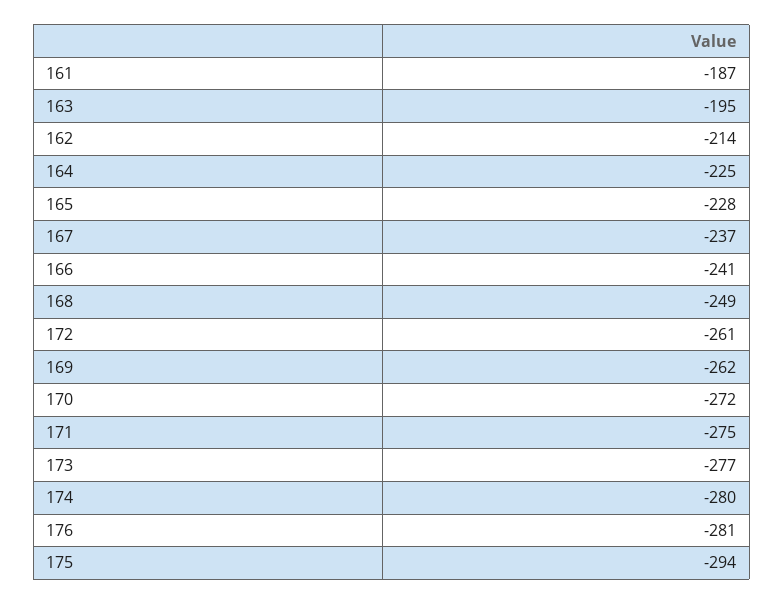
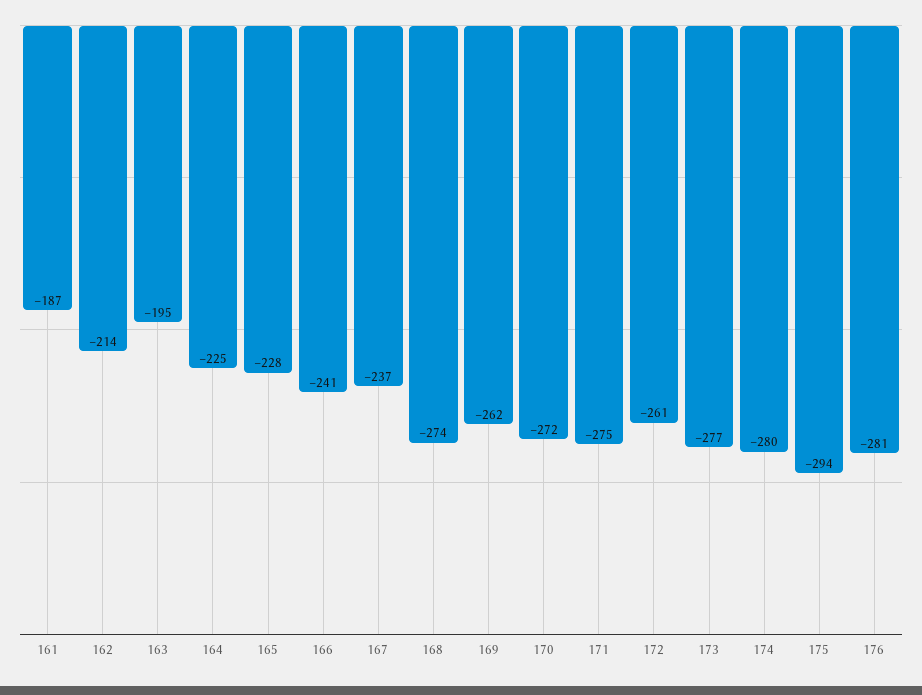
  {
    "161": -187,
    "163": -195,
    "162": -214,
    "164": -225,
    "165": -228,
    "167": -237,
    "166": -241,
-   "168": -249,
+   "168": -274,
    "172": -261,
    "169": -262,
    "170": -272,
    "171": -275,
    "173": -277,
    "174": -280,
    "176": -281,
    "175": -294
  }

